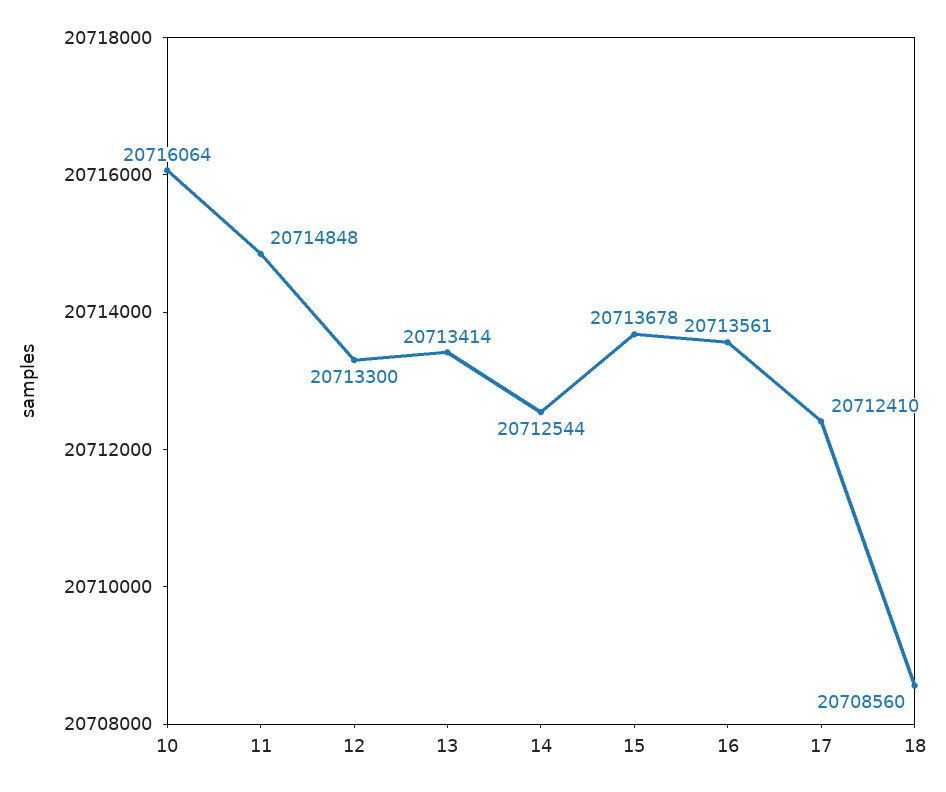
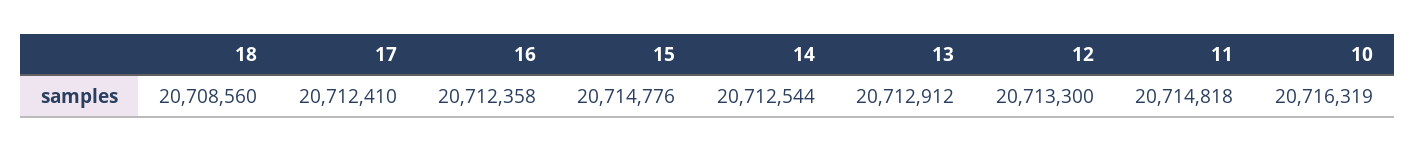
  {
-   "10": 20716064,
+   "10": 20716319,
-   "11": 20714848,
+   "11": 20714818,
    "12": 20713300,
-   "13": 20713414,
+   "13": 20712912,
    "14": 20712544,
-   "15": 20713678,
+   "15": 20714776,
-   "16": 20713561,
+   "16": 20712358,
    "17": 20712410,
    "18": 20708560
  }

